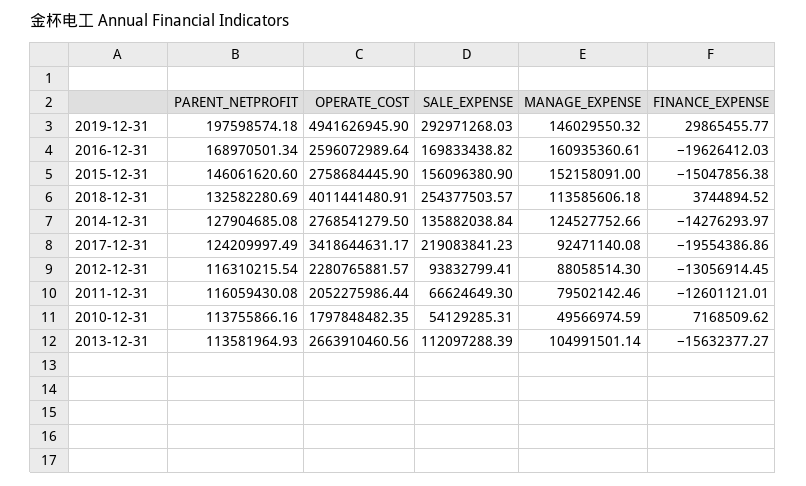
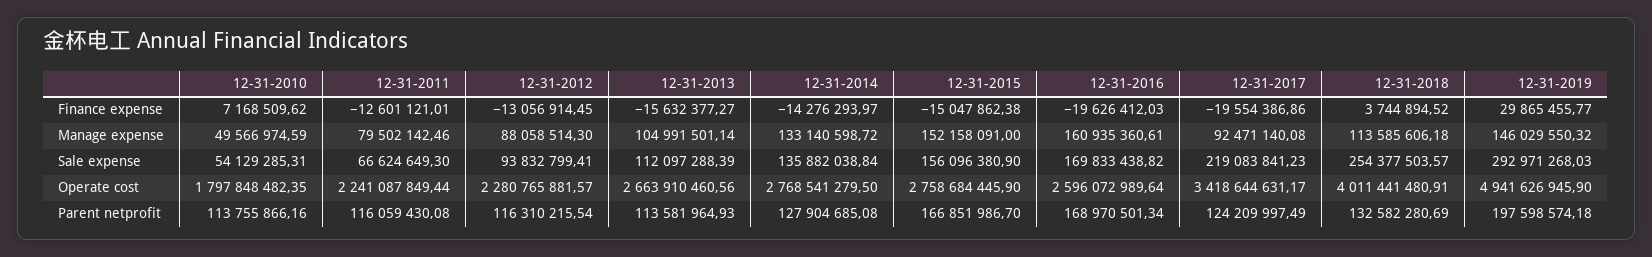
  {
    "PARENT_NETPROFIT": {
      "2019-12-31": 197598574.18,
      "2016-12-31": 168970501.34,
-     "2015-12-31": 146061620.6,
+     "2015-12-31": 166851986.7,
      "2018-12-31": 132582280.69,
      "2014-12-31": 127904685.08,
      "2017-12-31": 124209997.49,
      "2012-12-31": 116310215.54,
      "2011-12-31": 116059430.08,
      "2010-12-31": 113755866.16,
      "2013-12-31": 113581964.93
    },
    "OPERATE_COST": {
      "2019-12-31": 4941626945.9,
      "2016-12-31": 2596072989.64,
      "2015-12-31": 2758684445.9,
      "2018-12-31": 4011441480.91,
      "2014-12-31": 2768541279.5,
      "2017-12-31": 3418644631.17,
      "2012-12-31": 2280765881.57,
-     "2011-12-31": 2052275986.44,
+     "2011-12-31": 2241087849.44,
      "2010-12-31": 1797848482.35,
      "2013-12-31": 2663910460.56
    },
    "SALE_EXPENSE": {
      "2019-12-31": 292971268.03,
      "2016-12-31": 169833438.82,
      "2015-12-31": 156096380.9,
      "2018-12-31": 254377503.57,
      "2014-12-31": 135882038.84,
      "2017-12-31": 219083841.23,
      "2012-12-31": 93832799.41,
      "2011-12-31": 66624649.3,
      "2010-12-31": 54129285.31,
      "2013-12-31": 112097288.39
    },
    "MANAGE_EXPENSE": {
      "2019-12-31": 146029550.32,
      "2016-12-31": 160935360.61,
      "2015-12-31": 152158091,
      "2018-12-31": 113585606.18,
-     "2014-12-31": 124527752.66,
+     "2014-12-31": 133140598.72,
      "2017-12-31": 92471140.08,
      "2012-12-31": 88058514.3,
      "2011-12-31": 79502142.46,
      "2010-12-31": 49566974.59,
      "2013-12-31": 104991501.14
    },
    "FINANCE_EXPENSE": {
      "2019-12-31": 29865455.77,
      "2016-12-31": -19626412.03,
-     "2015-12-31": -15047856.38,
+     "2015-12-31": -15047862.38,
      "2018-12-31": 3744894.52,
      "2014-12-31": -14276293.97,
      "2017-12-31": -19554386.86,
      "2012-12-31": -13056914.45,
      "2011-12-31": -12601121.01,
      "2010-12-31": 7168509.62,
      "2013-12-31": -15632377.27
    }
  }

